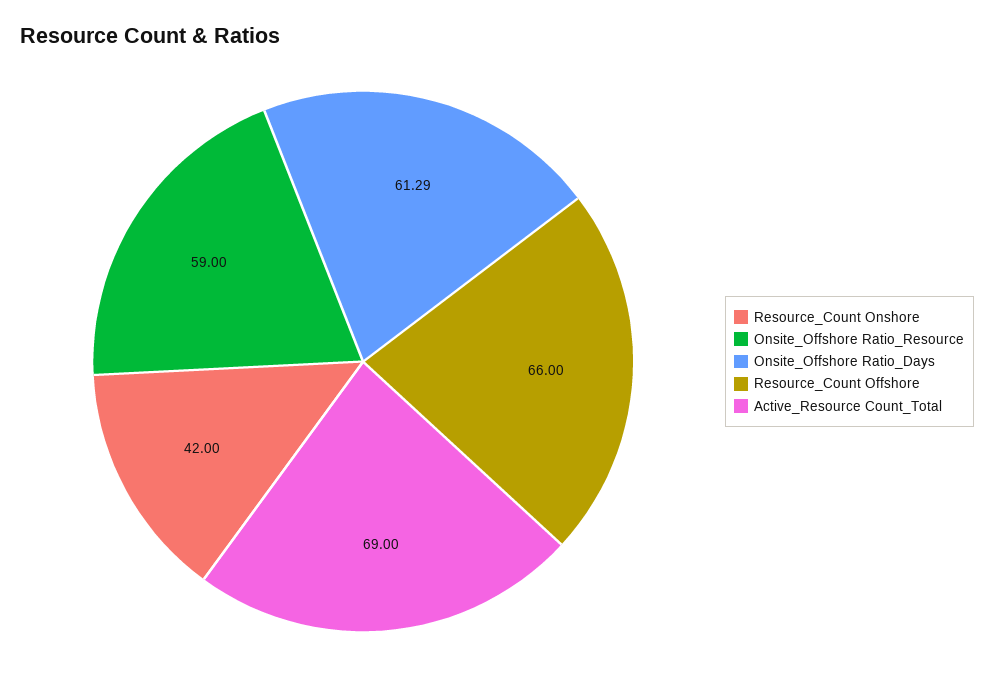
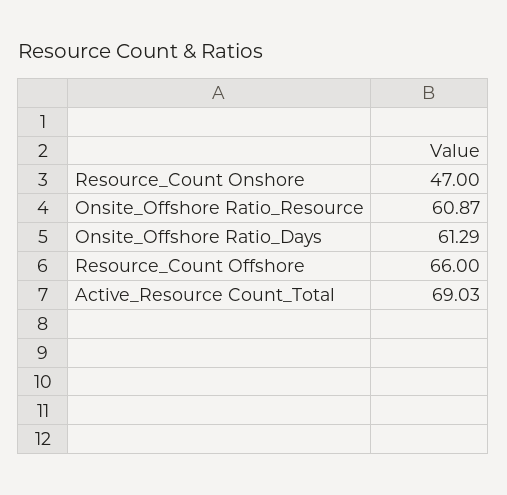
  {
-   "Resource_Count Onshore": 42,
+   "Resource_Count Onshore": 47,
-   "Onsite_Offshore Ratio_Resource": 59,
+   "Onsite_Offshore Ratio_Resource": 60.87,
    "Onsite_Offshore Ratio_Days": 61.29,
    "Resource_Count Offshore": 66,
-   "Active_Resource Count_Total": 69
+   "Active_Resource Count_Total": 69.03
  }

